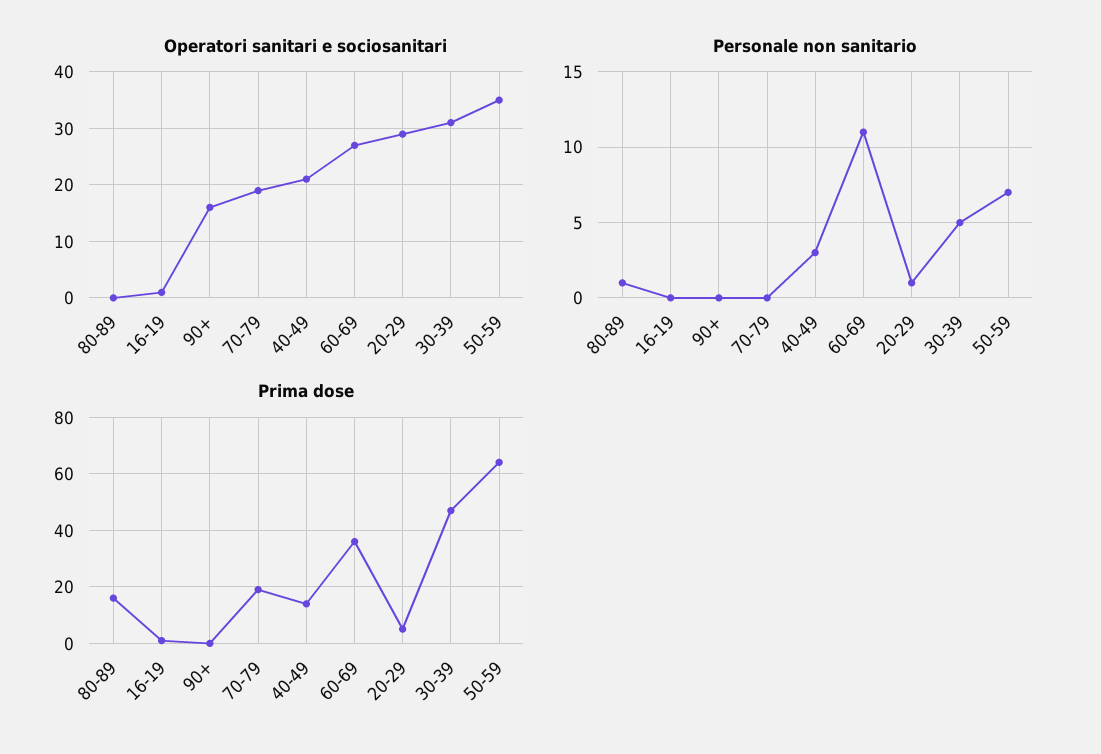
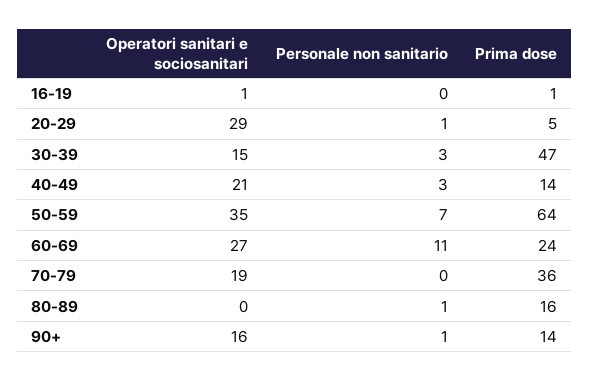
  {
    "Operatori sanitari e sociosanitari": {
      "80-89": 0,
      "16-19": 1,
      "90+": 16,
      "70-79": 19,
      "40-49": 21,
      "60-69": 27,
      "20-29": 29,
-     "30-39": 30,
+     "30-39": 15,
      "50-59": 35
    },
    "Personale non sanitario": {
      "80-89": 1,
      "16-19": 0,
-     "90+": 0,
+     "90+": 1,
      "70-79": 0,
      "40-49": 3,
      "60-69": 11,
      "20-29": 1,
-     "30-39": 5,
+     "30-39": 3,
      "50-59": 7
    },
    "Prima dose": {
      "80-89": 16,
      "16-19": 1,
-     "90+": 0,
+     "90+": 14,
-     "70-79": 20,
+     "70-79": 36,
      "40-49": 14,
-     "60-69": 35,
+     "60-69": 24,
      "20-29": 5,
      "30-39": 47,
      "50-59": 64
    }
  }

